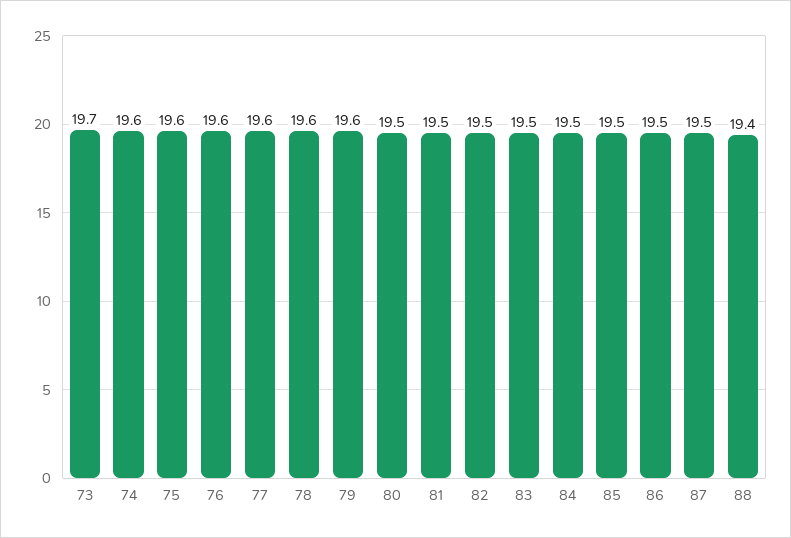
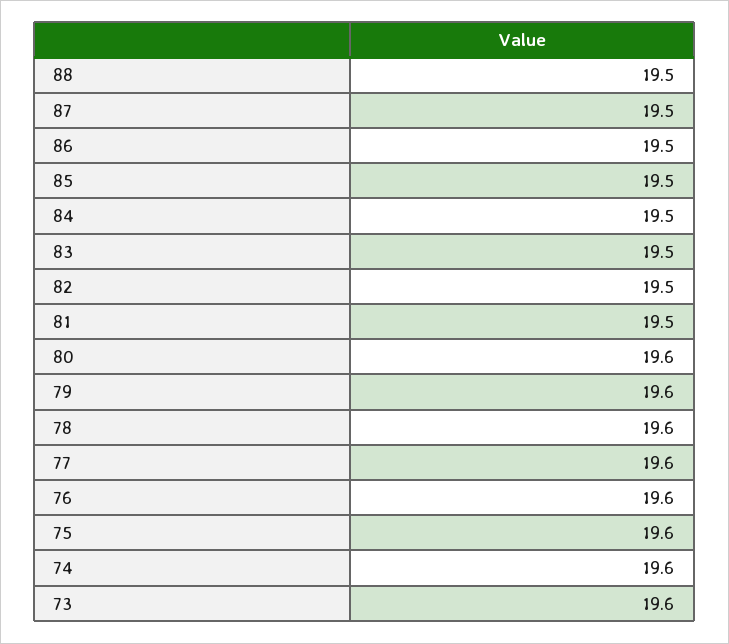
  {
-   "73": 19.7,
+   "73": 19.6,
    "74": 19.6,
    "75": 19.6,
    "76": 19.6,
    "77": 19.6,
    "78": 19.6,
    "79": 19.6,
-   "80": 19.5,
+   "80": 19.6,
    "81": 19.5,
    "82": 19.5,
    "83": 19.5,
    "84": 19.5,
    "85": 19.5,
    "86": 19.5,
    "87": 19.5,
-   "88": 19.4
+   "88": 19.5
  }

